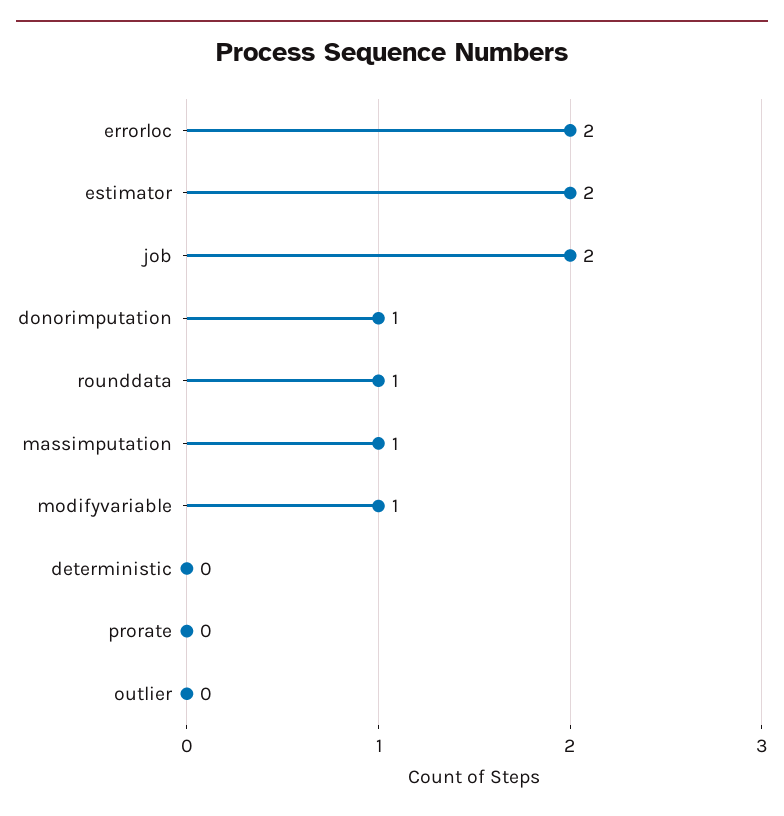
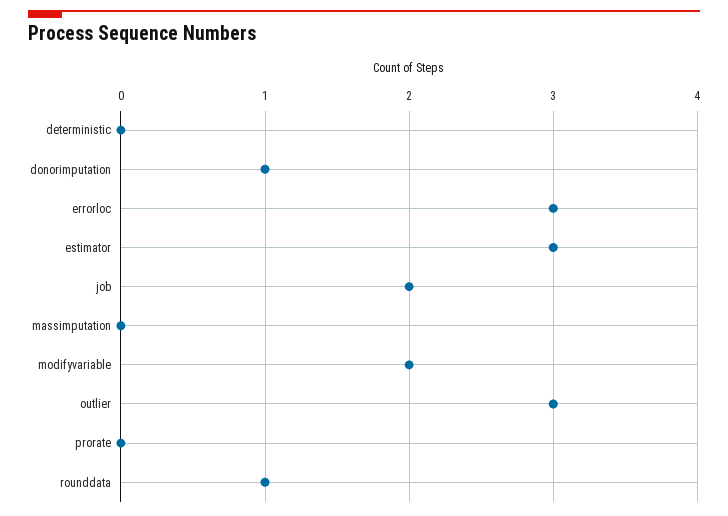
  {
-   "errorloc": 2,
+   "errorloc": 3,
-   "estimator": 2,
+   "estimator": 3,
    "job": 2,
    "donorimputation": 1,
    "rounddata": 1,
-   "massimputation": 1,
+   "massimputation": 0,
-   "modifyvariable": 1,
+   "modifyvariable": 2,
    "deterministic": 0,
    "prorate": 0,
-   "outlier": 0
+   "outlier": 3
  }

